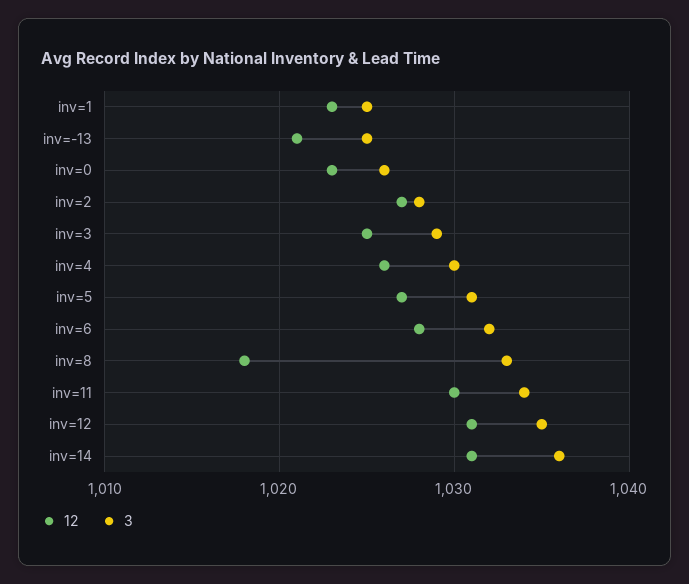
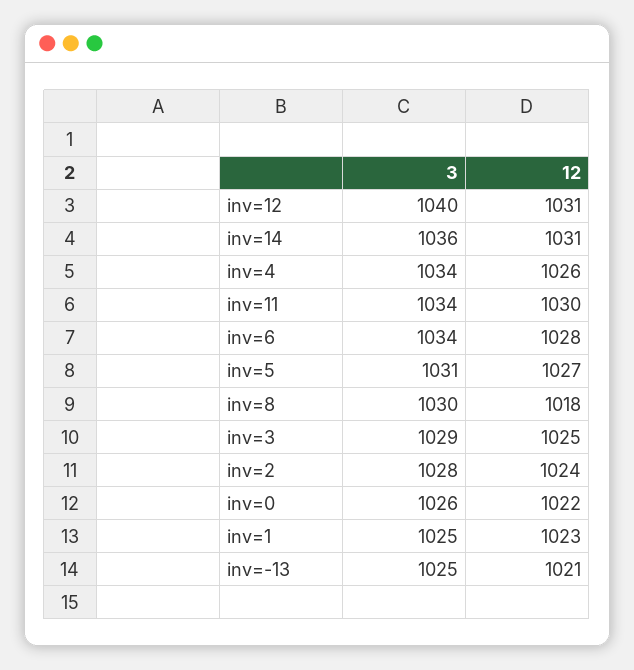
  {
    "12": {
      "inv=1": 1023,
      "inv=-13": 1021,
-     "inv=0": 1023,
+     "inv=0": 1022,
-     "inv=2": 1027,
+     "inv=2": 1024,
      "inv=3": 1025,
      "inv=4": 1026,
      "inv=5": 1027,
      "inv=6": 1028,
      "inv=8": 1018,
      "inv=11": 1030,
      "inv=12": 1031,
      "inv=14": 1031
    },
    "3": {
      "inv=1": 1025,
      "inv=-13": 1025,
      "inv=0": 1026,
      "inv=2": 1028,
      "inv=3": 1029,
-     "inv=4": 1030,
+     "inv=4": 1034,
      "inv=5": 1031,
-     "inv=6": 1032,
+     "inv=6": 1034,
-     "inv=8": 1033,
+     "inv=8": 1030,
      "inv=11": 1034,
-     "inv=12": 1035,
+     "inv=12": 1040,
      "inv=14": 1036
    }
  }

